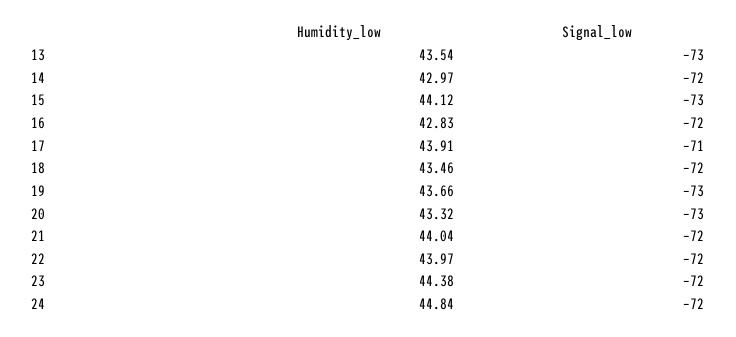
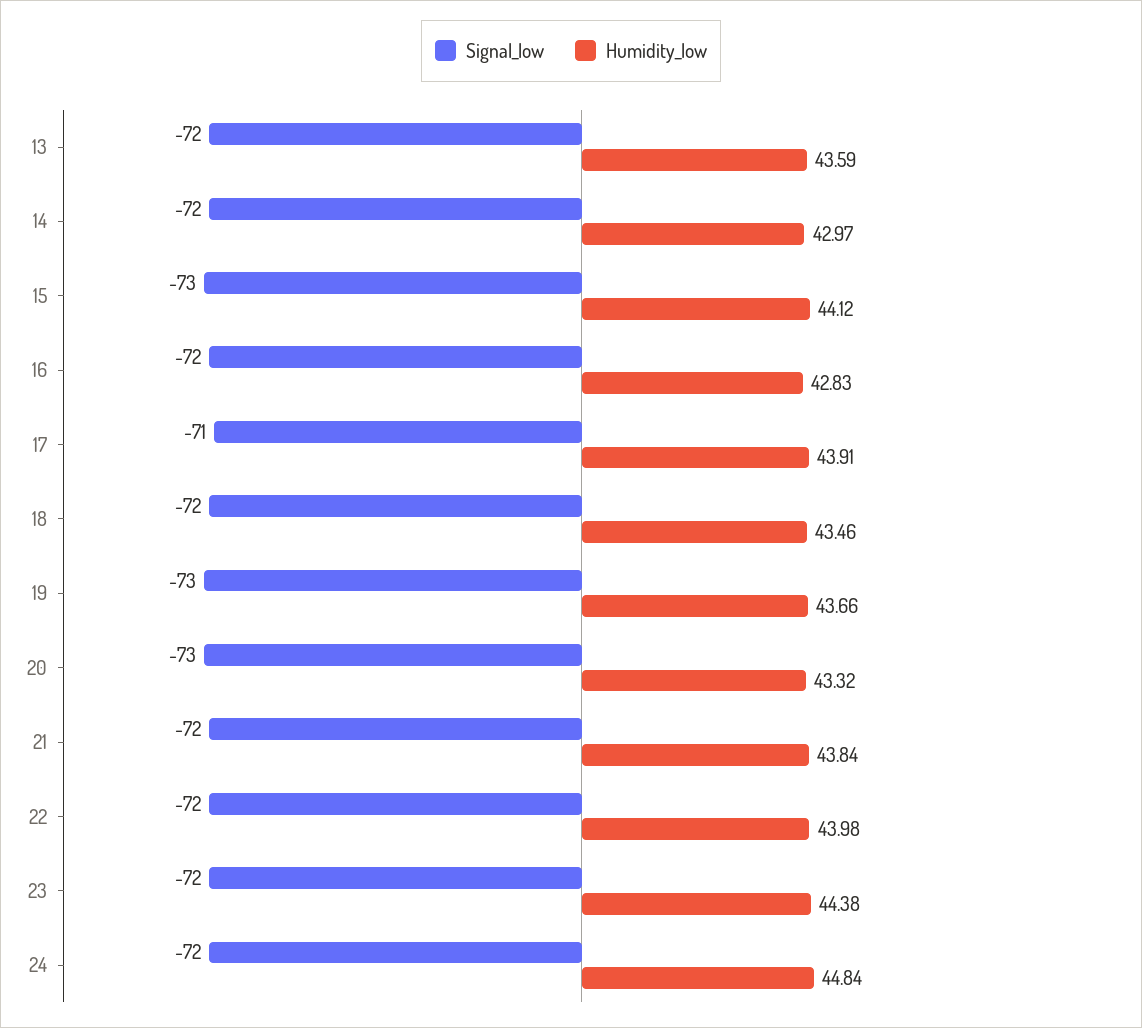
  {
    "Humidity_low": {
-     "13": 43.54,
+     "13": 43.59,
      "14": 42.97,
      "15": 44.12,
      "16": 42.83,
      "17": 43.91,
      "18": 43.46,
      "19": 43.66,
      "20": 43.32,
-     "21": 44.04,
+     "21": 43.84,
-     "22": 43.97,
+     "22": 43.98,
      "23": 44.38,
      "24": 44.84
    },
    "Signal_low": {
-     "13": -73,
+     "13": -72,
      "14": -72,
      "15": -73,
      "16": -72,
      "17": -71,
      "18": -72,
      "19": -73,
      "20": -73,
      "21": -72,
      "22": -72,
      "23": -72,
      "24": -72
    }
  }

